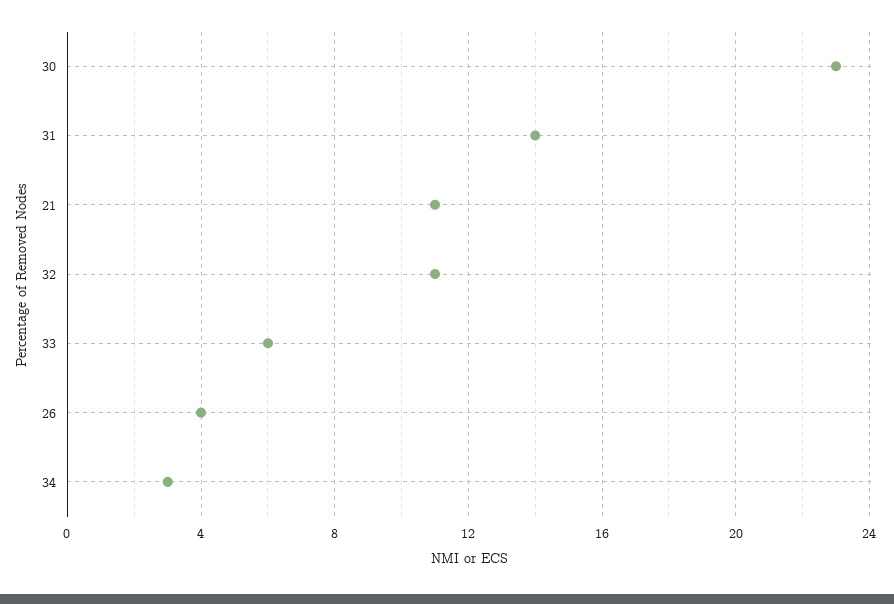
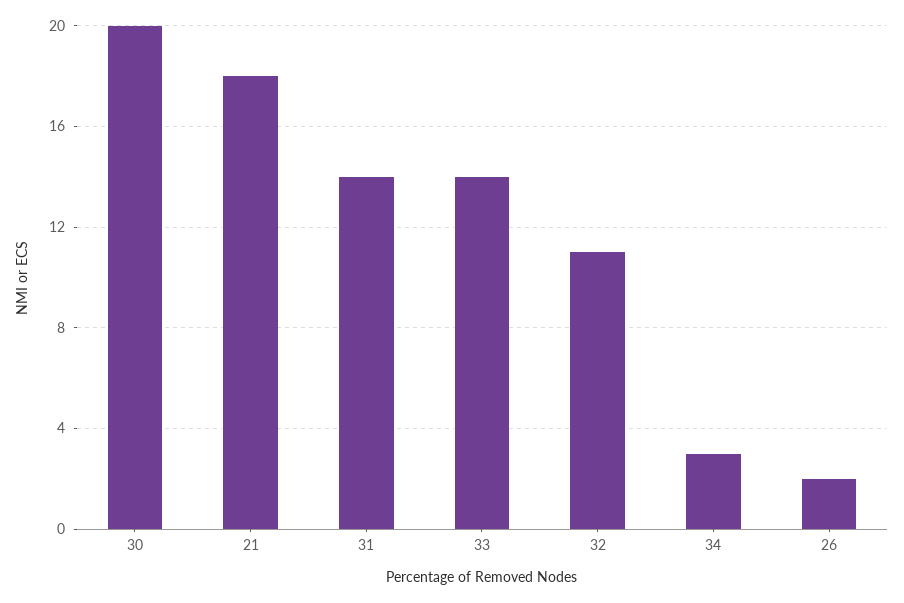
  {
-   "30": 23,
+   "30": 20,
    "31": 14,
-   "21": 11,
+   "21": 18,
    "32": 11,
-   "33": 6,
+   "33": 14,
-   "26": 4,
+   "26": 2,
    "34": 3
  }

